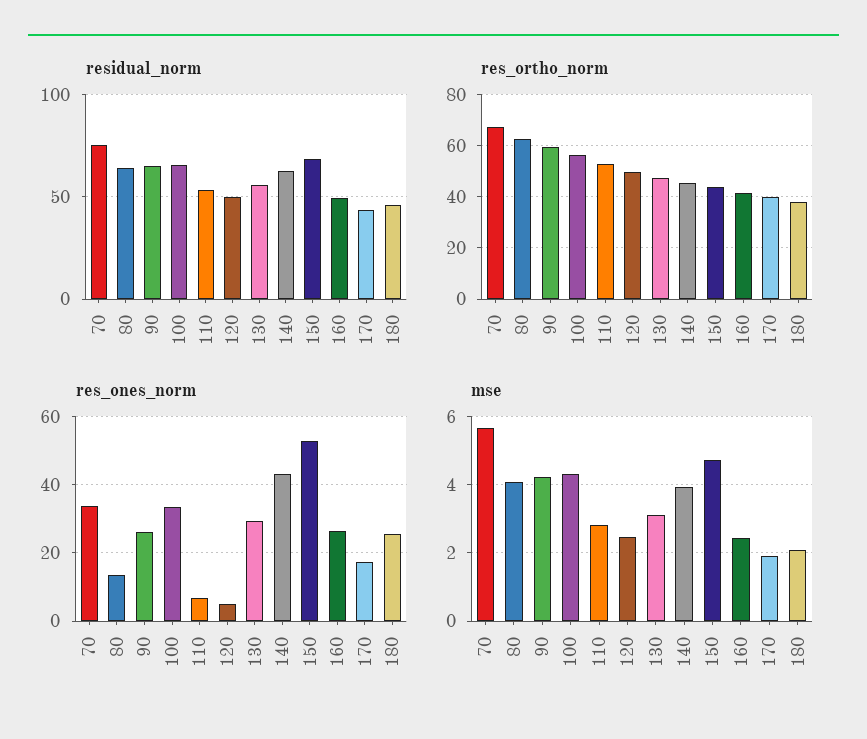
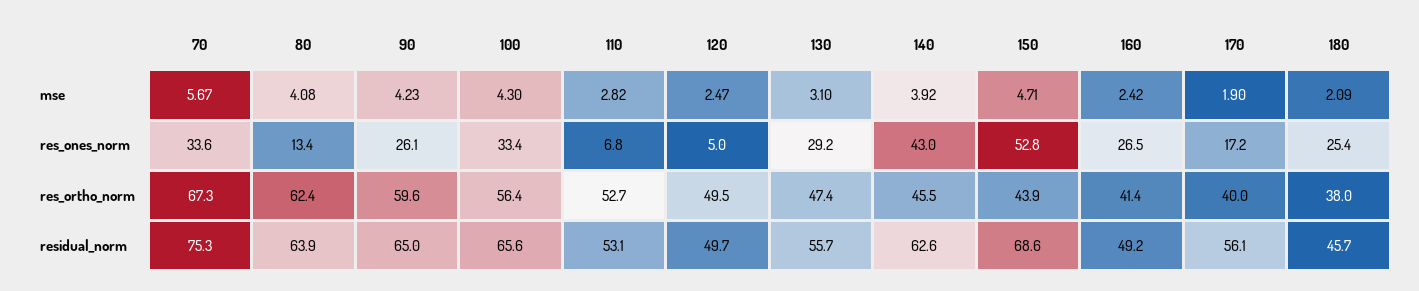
  {
    "residual_norm": {
      "70": 75.3,
      "80": 63.9,
      "90": 65,
      "100": 65.6,
      "110": 53.1,
      "120": 49.7,
      "130": 55.7,
      "140": 62.6,
      "150": 68.6,
      "160": 49.2,
-     "170": 45,
+     "170": 56.1,
      "180": 45.7
    },
    "res_ortho_norm": {
      "70": 67.3,
      "80": 62.4,
      "90": 59.6,
      "100": 56.4,
      "110": 52.7,
      "120": 49.5,
      "130": 47.4,
      "140": 45.5,
      "150": 43.9,
      "160": 41.4,
      "170": 40,
      "180": 38
    },
    "res_ones_norm": {
      "70": 33.6,
      "80": 13.4,
      "90": 26.1,
      "100": 33.4,
      "110": 6.8,
      "120": 5,
      "130": 29.2,
      "140": 43,
      "150": 52.8,
      "160": 26.5,
      "170": 17.2,
      "180": 25.4
    },
    "mse": {
      "70": 5.67,
      "80": 4.08,
      "90": 4.23,
      "100": 4.3,
      "110": 2.82,
      "120": 2.47,
      "130": 3.1,
      "140": 3.92,
      "150": 4.71,
      "160": 2.42,
      "170": 1.9,
      "180": 2.09
    }
  }

